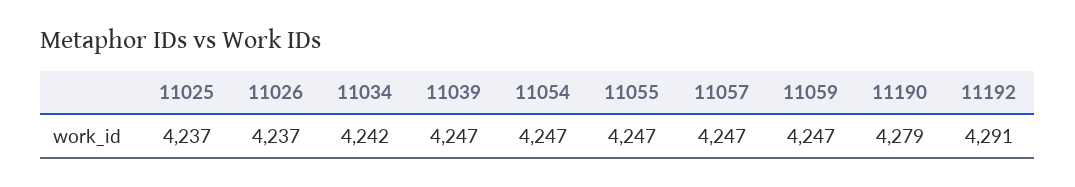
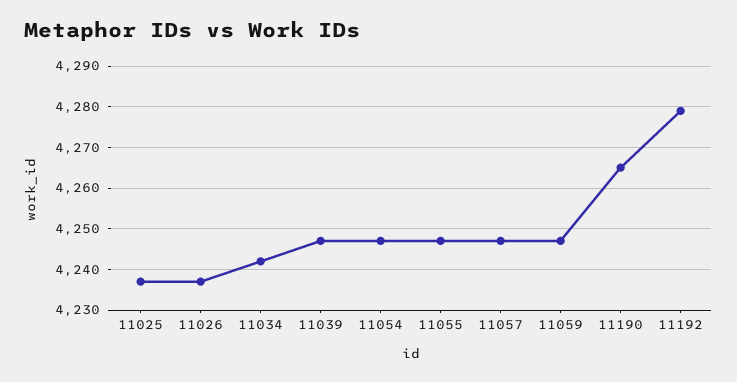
  {
    "11025": 4237,
    "11026": 4237,
    "11034": 4242,
    "11039": 4247,
    "11054": 4247,
    "11055": 4247,
    "11057": 4247,
    "11059": 4247,
-   "11190": 4279,
+   "11190": 4265,
-   "11192": 4291
+   "11192": 4280
  }

